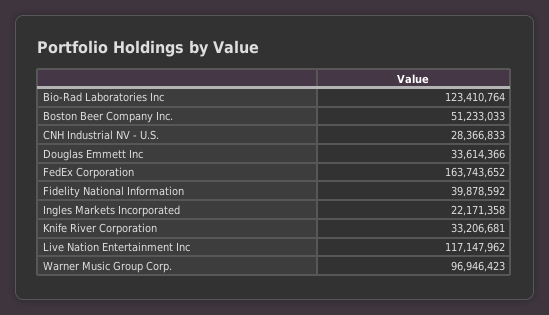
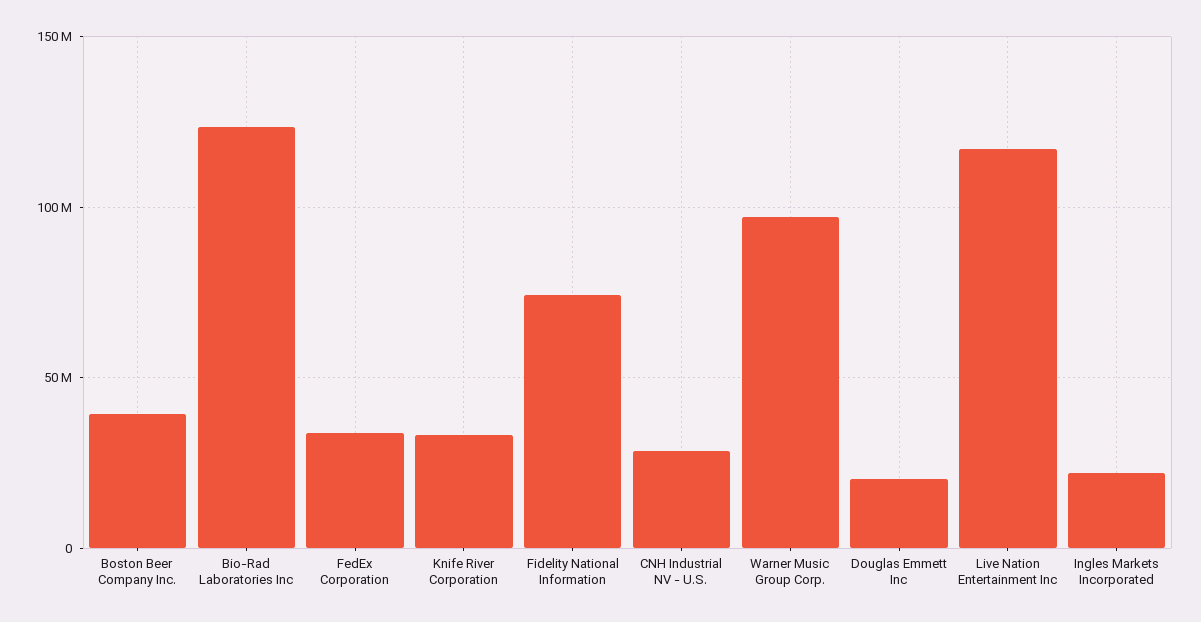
  {
    "Bio-Rad Laboratories Inc": 123410764,
-   "Boston Beer Company Inc.": 51233033,
+   "Boston Beer Company Inc.": 40000000,
    "CNH Industrial NV - U.S.": 28366833,
-   "Douglas Emmett Inc": 33614366,
+   "Douglas Emmett Inc": 20000000,
-   "FedEx Corporation": 163743652,
+   "FedEx Corporation": 35000000,
-   "Fidelity National Information": 39878592,
+   "Fidelity National Information": 75000000,
    "Ingles Markets Incorporated": 22171358,
    "Knife River Corporation": 33206681,
    "Live Nation Entertainment Inc": 117147962,
    "Warner Music Group Corp.": 96946423
  }

